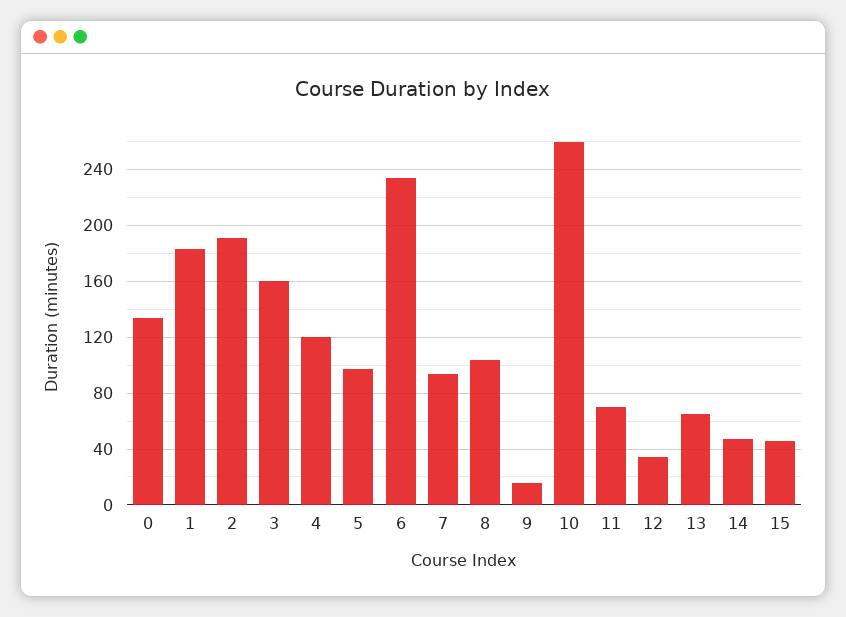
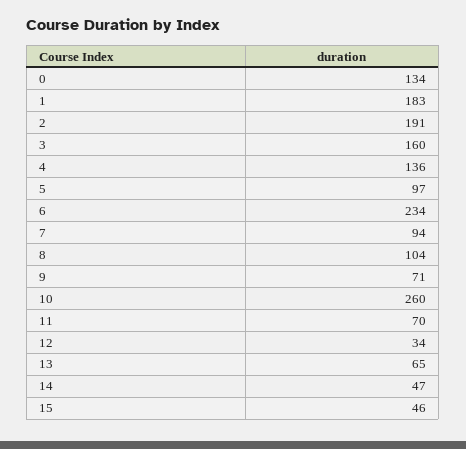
  {
    "0": 134,
    "1": 183,
    "2": 191,
    "3": 160,
-   "4": 120,
+   "4": 136,
    "5": 97,
    "6": 234,
    "7": 94,
    "8": 104,
-   "9": 15,
+   "9": 71,
    "10": 260,
    "11": 70,
    "12": 34,
    "13": 65,
    "14": 47,
    "15": 46
  }

